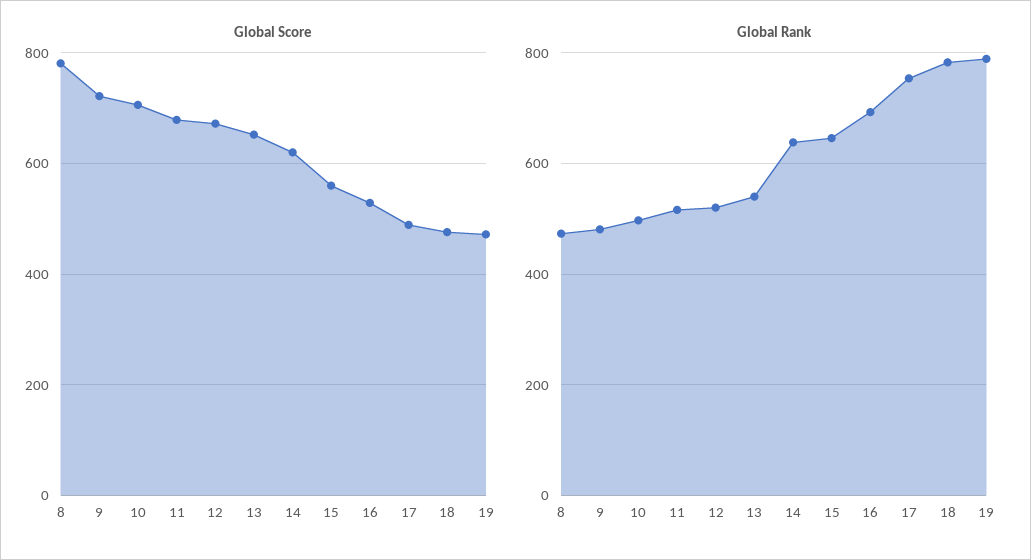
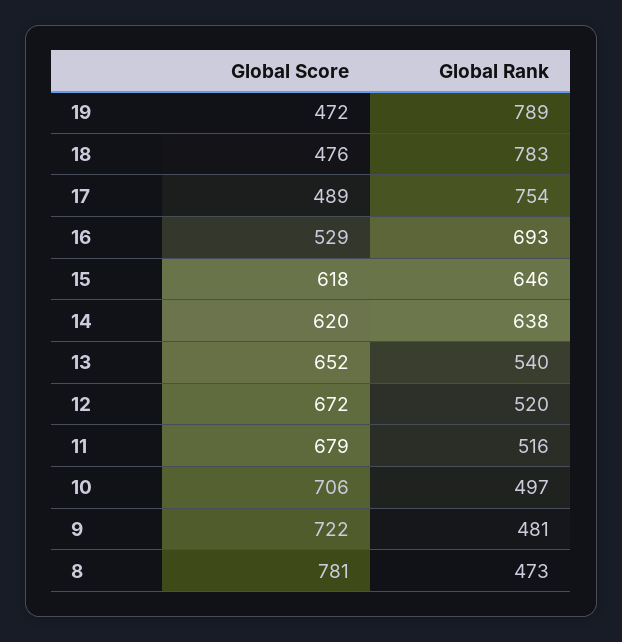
  {
    "Global Score": {
      "8": 781,
      "9": 722,
      "10": 706,
      "11": 679,
      "12": 672,
      "13": 652,
      "14": 620,
-     "15": 560,
+     "15": 618,
      "16": 529,
      "17": 489,
      "18": 476,
      "19": 472
    },
    "Global Rank": {
      "8": 473,
      "9": 481,
      "10": 497,
      "11": 516,
      "12": 520,
      "13": 540,
      "14": 638,
      "15": 646,
      "16": 693,
      "17": 754,
      "18": 783,
      "19": 789
    }
  }

